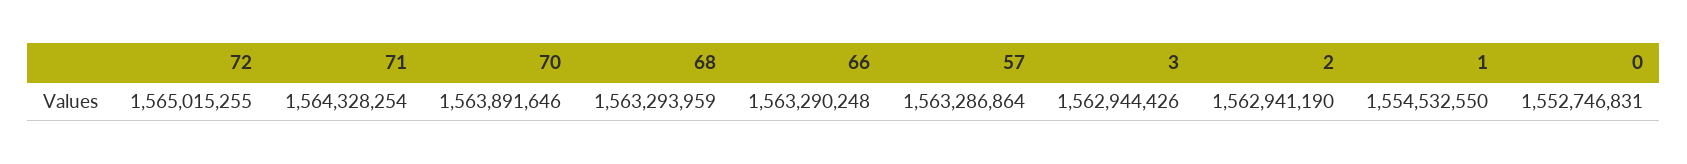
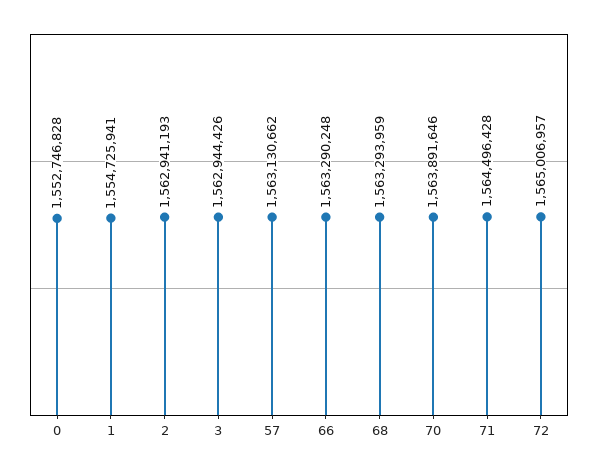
  {
-   "72": 1565015255,
+   "72": 1565006957,
-   "71": 1564328254,
+   "71": 1564496428,
    "70": 1563891646,
    "68": 1563293959,
    "66": 1563290248,
-   "57": 1563286864,
+   "57": 1563130662,
    "3": 1562944426,
-   "2": 1562941190,
+   "2": 1562941193,
-   "1": 1554532550,
+   "1": 1554725941,
-   "0": 1552746831
+   "0": 1552746828
  }

